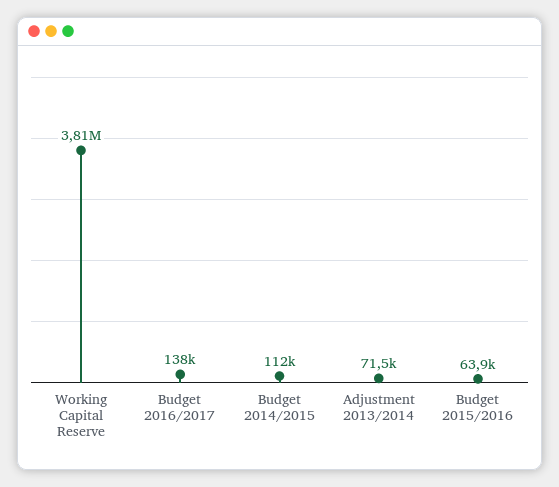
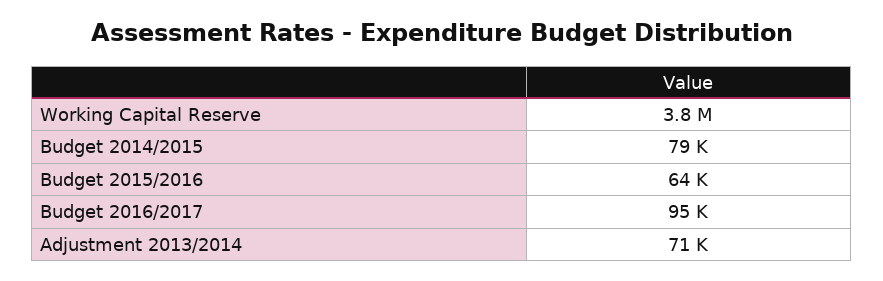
  {
    "Working Capital Reserve": 3810000,
-   "Budget 2016/2017": 138000,
+   "Budget 2016/2017": 95000,
-   "Budget 2014/2015": 112000,
+   "Budget 2014/2015": 79000,
    "Adjustment 2013/2014": 71500,
    "Budget 2015/2016": 63900
  }

